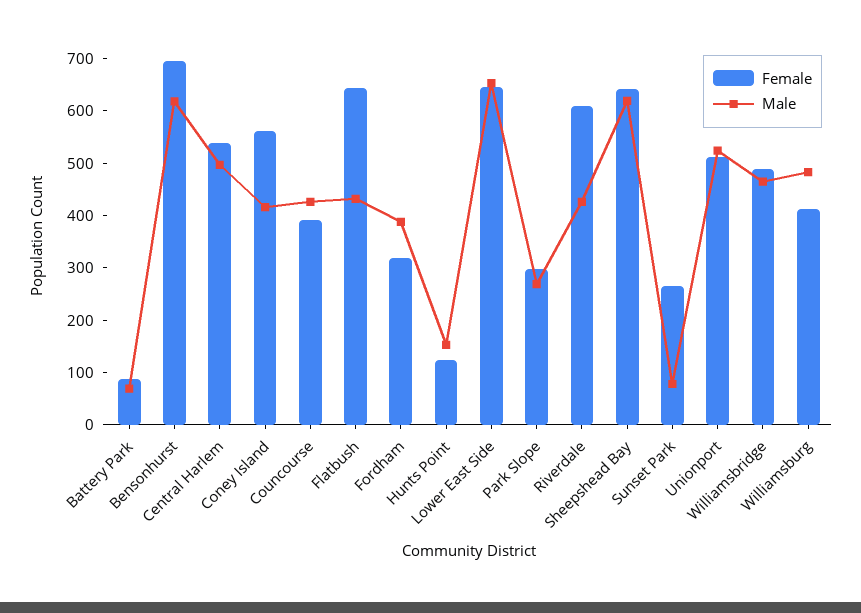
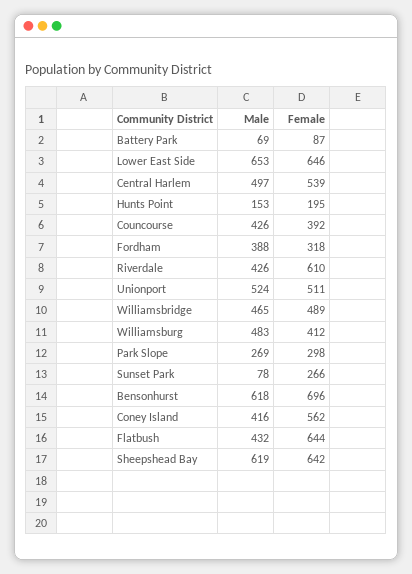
  {
    "Female": {
      "Battery Park": 87,
      "Bensonhurst": 696,
      "Central Harlem": 539,
      "Coney Island": 562,
      "Councourse": 392,
      "Flatbush": 644,
      "Fordham": 318,
-     "Hunts Point": 120,
+     "Hunts Point": 195,
      "Lower East Side": 646,
      "Park Slope": 298,
      "Riverdale": 610,
      "Sheepshead Bay": 642,
      "Sunset Park": 266,
      "Unionport": 511,
      "Williamsbridge": 489,
      "Williamsburg": 412
    },
    "Male": {
      "Battery Park": 69,
      "Bensonhurst": 618,
      "Central Harlem": 497,
      "Coney Island": 416,
      "Councourse": 426,
      "Flatbush": 432,
      "Fordham": 388,
      "Hunts Point": 153,
      "Lower East Side": 653,
      "Park Slope": 269,
      "Riverdale": 426,
      "Sheepshead Bay": 619,
      "Sunset Park": 78,
      "Unionport": 524,
      "Williamsbridge": 465,
      "Williamsburg": 483
    }
  }

